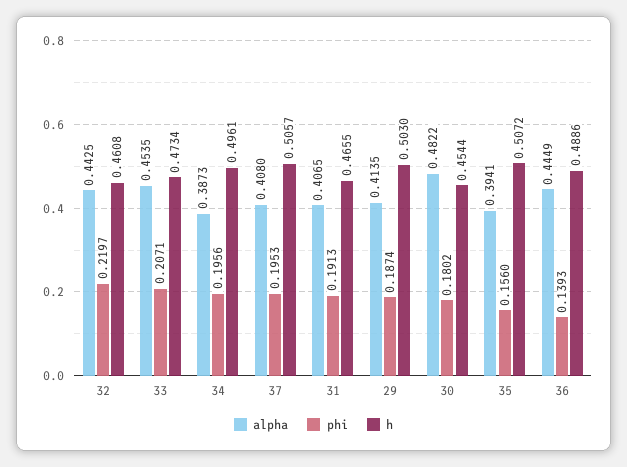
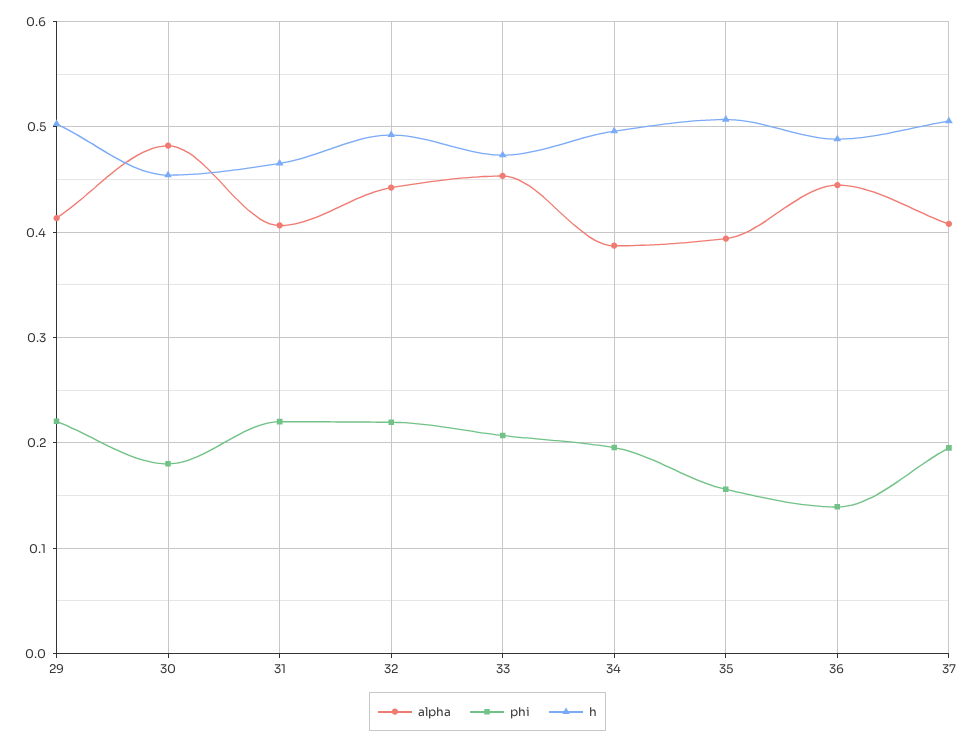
  {
    "alpha": {
      "32": 0.4425,
      "33": 0.4535,
      "34": 0.3873,
      "37": 0.408,
      "31": 0.4065,
      "29": 0.4135,
      "30": 0.4822,
      "35": 0.3941,
      "36": 0.4449
    },
    "phi": {
      "32": 0.2197,
      "33": 0.2071,
      "34": 0.1956,
      "37": 0.1953,
-     "31": 0.1913,
+     "31": 0.22,
-     "29": 0.1874,
+     "29": 0.22,
      "30": 0.1802,
      "35": 0.156,
      "36": 0.1393
    },
    "h": {
-     "32": 0.4608,
+     "32": 0.49,
      "33": 0.4734,
      "34": 0.4961,
      "37": 0.5057,
      "31": 0.4655,
      "29": 0.503,
      "30": 0.4544,
      "35": 0.5072,
      "36": 0.4886
    }
  }

